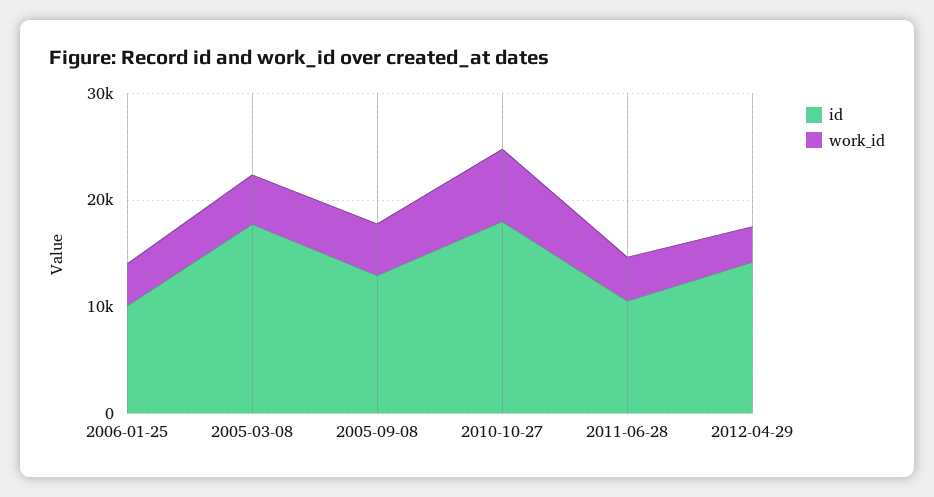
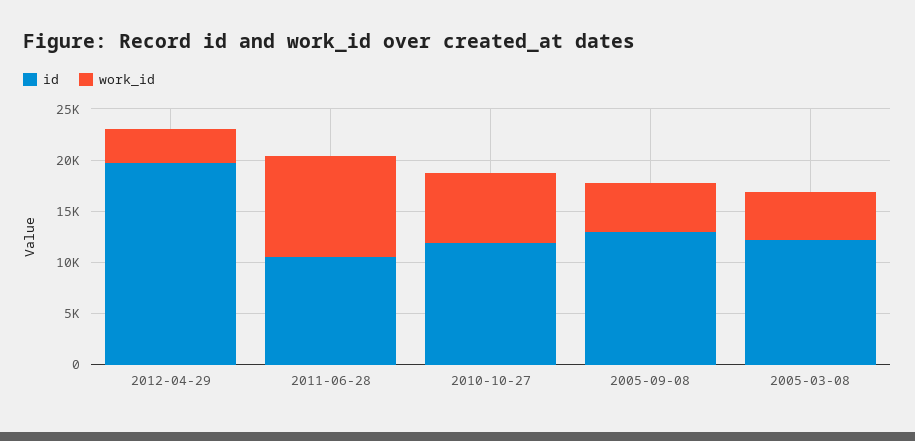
  {
    "id": {
-     "2006-01-25": 10000,
-     "2005-03-08": 18000,
+     "2005-03-08": 12000,
      "2005-09-08": 13000,
-     "2010-10-27": 18000,
+     "2010-10-27": 12000,
      "2011-06-28": 11000,
-     "2012-04-29": 14000
+     "2012-04-29": 20000
    },
    "work_id": {
-     "2006-01-25": 4000,
      "2005-03-08": 5000,
      "2005-09-08": 5000,
      "2010-10-27": 7000,
-     "2011-06-28": 4000,
+     "2011-06-28": 10000,
      "2012-04-29": 3000
    }
  }

